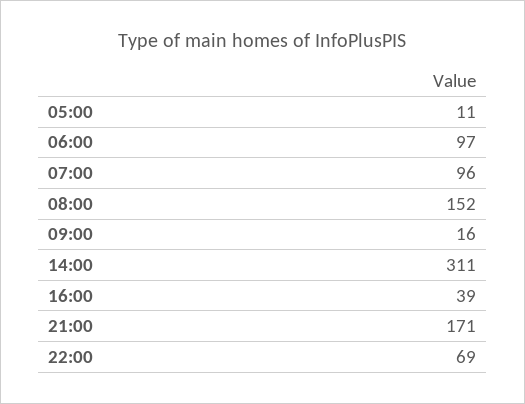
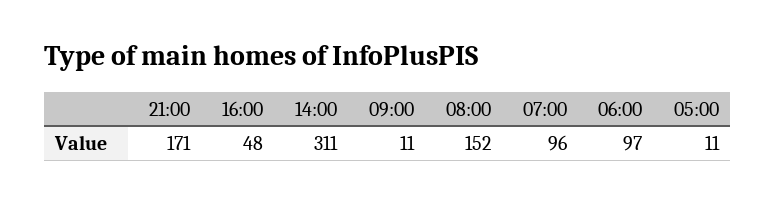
  {
    "05:00": 11,
    "06:00": 97,
    "07:00": 96,
    "08:00": 152,
-   "09:00": 16,
+   "09:00": 11,
    "14:00": 311,
-   "16:00": 39,
+   "16:00": 48,
-   "21:00": 171,
+   "21:00": 171
-   "22:00": 69
  }

